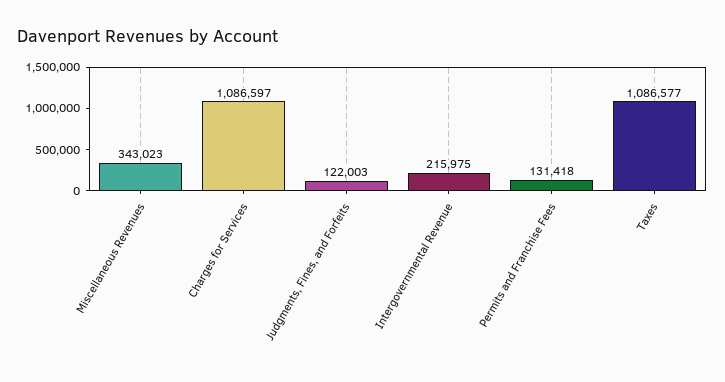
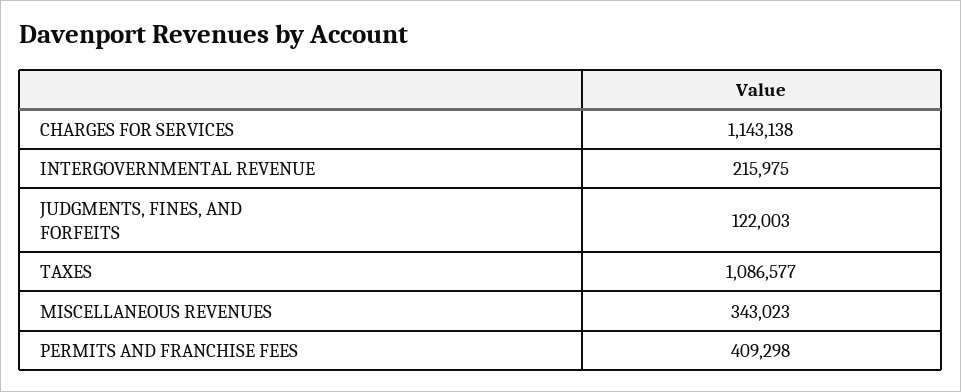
  {
    "Miscellaneous Revenues": 343023,
-   "Charges for Services": 1086597,
+   "Charges for Services": 1143138,
    "Judgments, Fines, and Forfeits": 122003,
    "Intergovernmental Revenue": 215975,
-   "Permits and Franchise Fees": 131418,
+   "Permits and Franchise Fees": 409298,
    "Taxes": 1086577
  }

